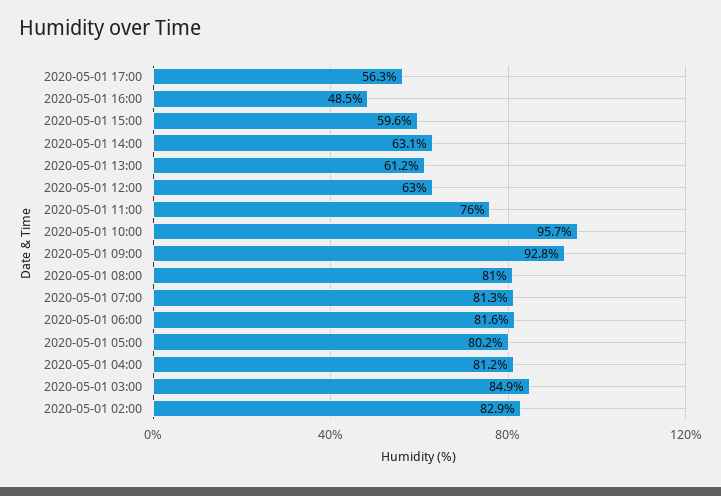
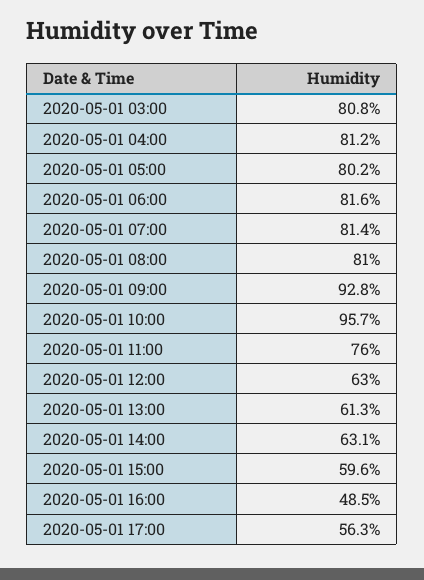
  {
    "2020-05-01 17:00": 56.3,
    "2020-05-01 16:00": 48.5,
    "2020-05-01 15:00": 59.6,
    "2020-05-01 14:00": 63.1,
-   "2020-05-01 13:00": 61.2,
+   "2020-05-01 13:00": 61.3,
    "2020-05-01 12:00": 63,
    "2020-05-01 11:00": 76,
    "2020-05-01 10:00": 95.7,
    "2020-05-01 09:00": 92.8,
    "2020-05-01 08:00": 81,
-   "2020-05-01 07:00": 81.3,
+   "2020-05-01 07:00": 81.4,
    "2020-05-01 06:00": 81.6,
    "2020-05-01 05:00": 80.2,
    "2020-05-01 04:00": 81.2,
-   "2020-05-01 03:00": 84.9,
+   "2020-05-01 03:00": 80.8
-   "2020-05-01 02:00": 82.9
  }

